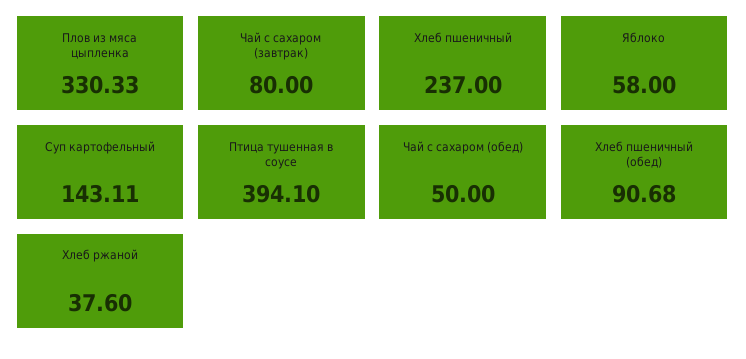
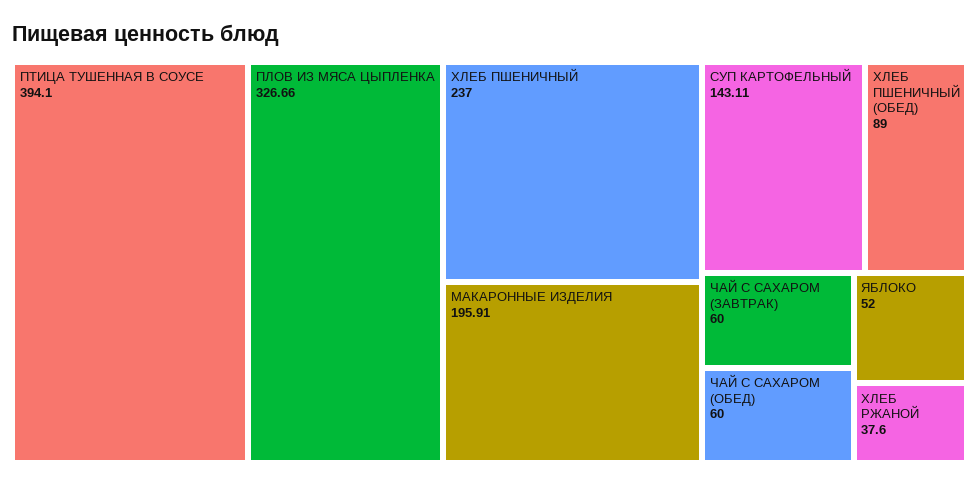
  {
-   "Плов из мяса цыпленка": 330.33,
+   "Плов из мяса цыпленка": 326.66,
-   "Чай с сахаром (завтрак)": 80,
+   "Чай с сахаром (завтрак)": 60,
    "Хлеб пшеничный": 237,
-   "Яблоко": 58,
+   "Яблоко": 52,
    "Суп картофельный": 143.11,
    "Птица тушенная в соусе": 394.1,
-   "Чай с сахаром (обед)": 50,
+   "Чай с сахаром (обед)": 60,
-   "Хлеб пшеничный (обед)": 90.68,
+   "Хлеб пшеничный (обед)": 89,
-   "Хлеб ржаной": 37.6
+   "Хлеб ржаной": 37.6,
+   "МАКАРОННЫЕ ИЗДЕЛИЯ": 195.91
  }

